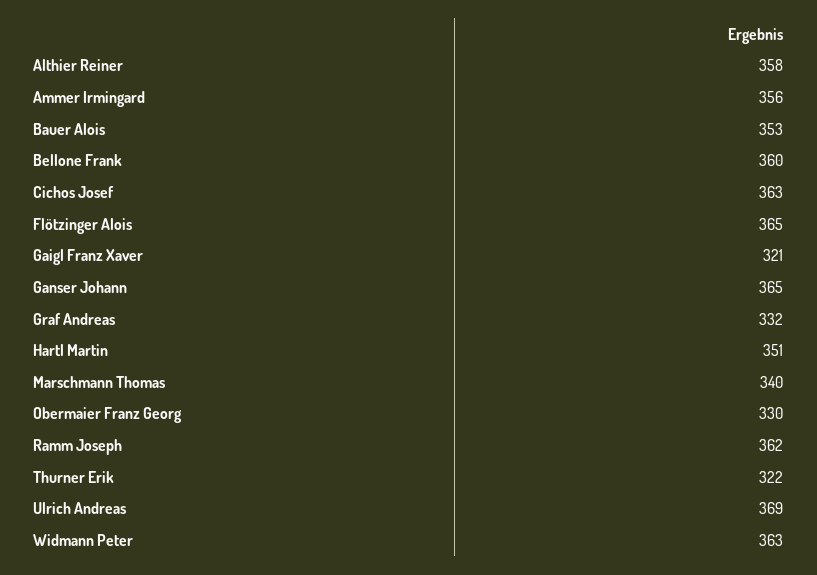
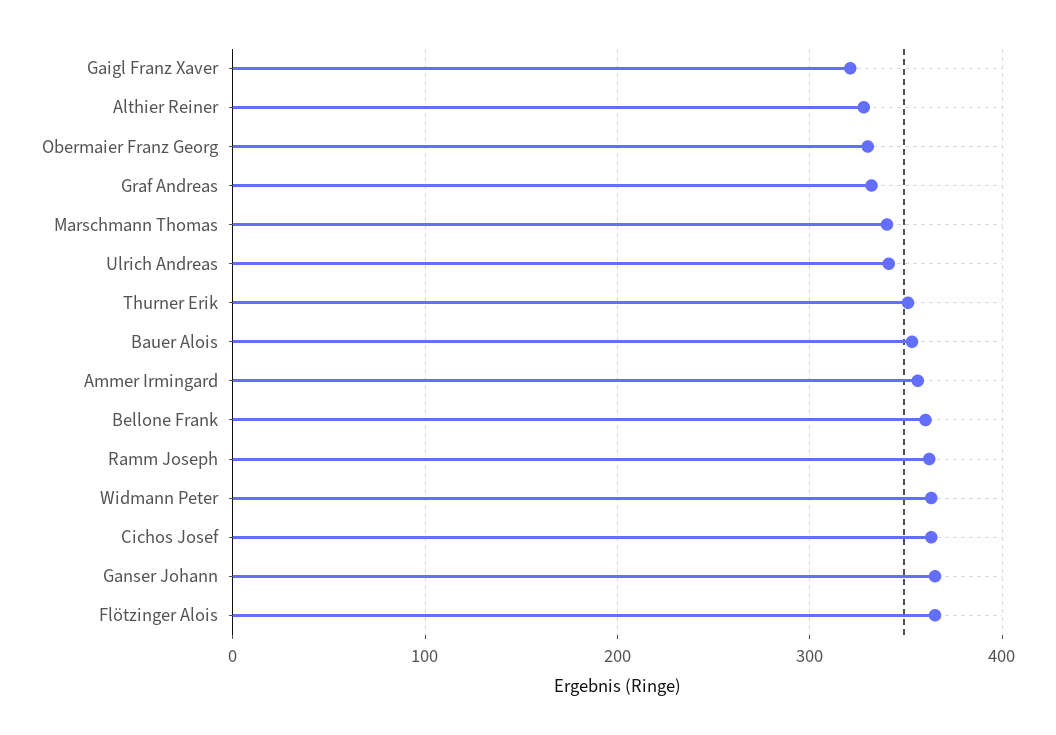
  {
-   "Althier Reiner": 358,
+   "Althier Reiner": 330,
    "Ammer Irmingard": 356,
    "Bauer Alois": 353,
    "Bellone Frank": 360,
    "Cichos Josef": 363,
    "Flötzinger Alois": 365,
    "Gaigl Franz Xaver": 321,
    "Ganser Johann": 365,
    "Graf Andreas": 332,
-   "Hartl Martin": 351,
    "Marschmann Thomas": 340,
    "Obermaier Franz Georg": 330,
    "Ramm Joseph": 362,
-   "Thurner Erik": 322,
+   "Thurner Erik": 350,
-   "Ulrich Andreas": 369,
+   "Ulrich Andreas": 340,
    "Widmann Peter": 363
  }

